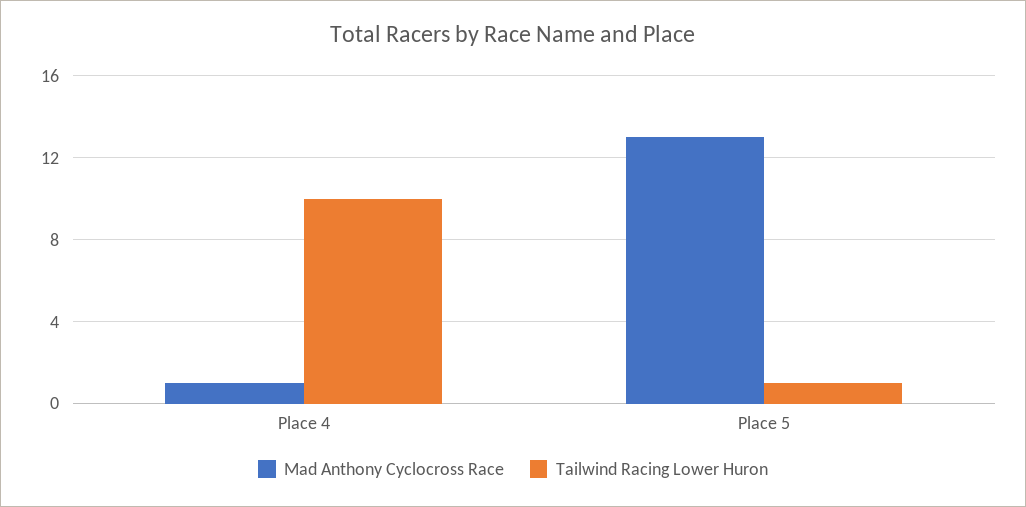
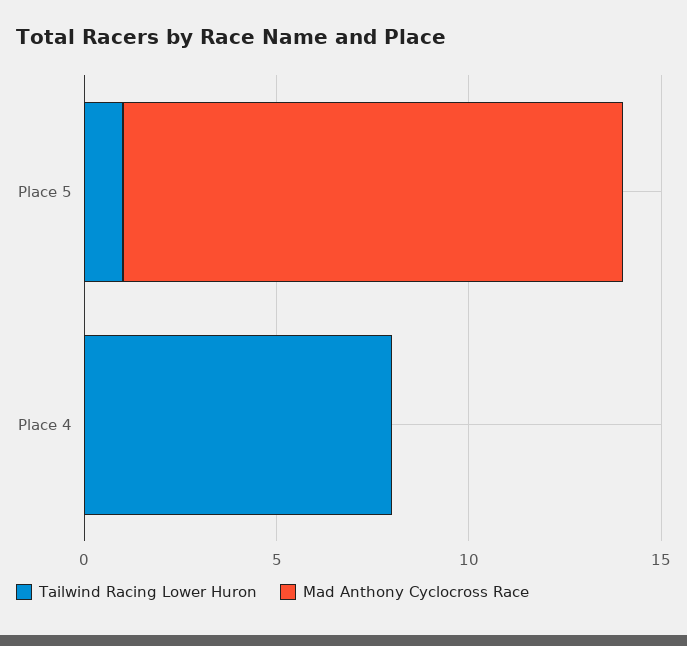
  {
    "Mad Anthony Cyclocross Race": {
-     "Place 4": 1,
+     "Place 4": 0,
      "Place 5": 13
    },
    "Tailwind Racing Lower Huron": {
-     "Place 4": 10,
+     "Place 4": 8,
      "Place 5": 1
    }
  }

